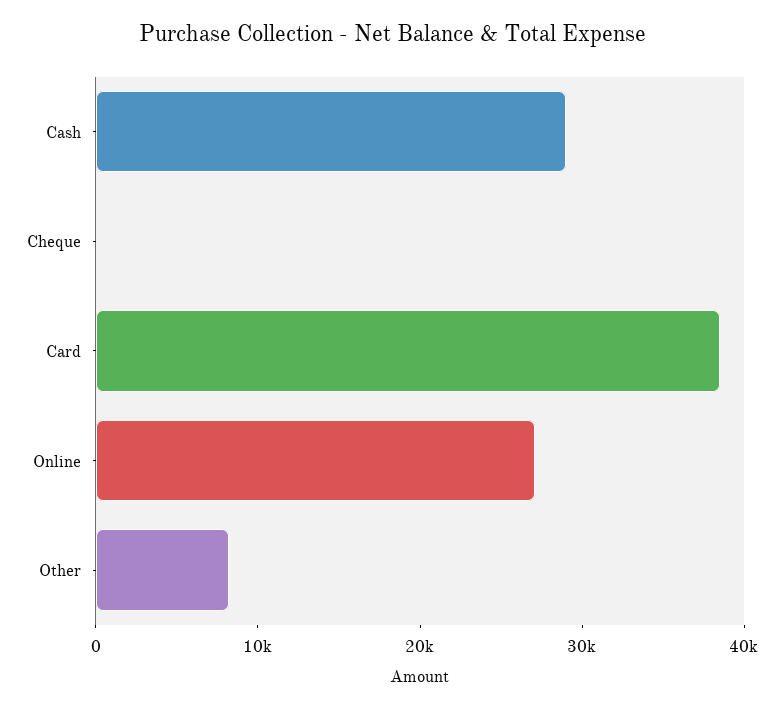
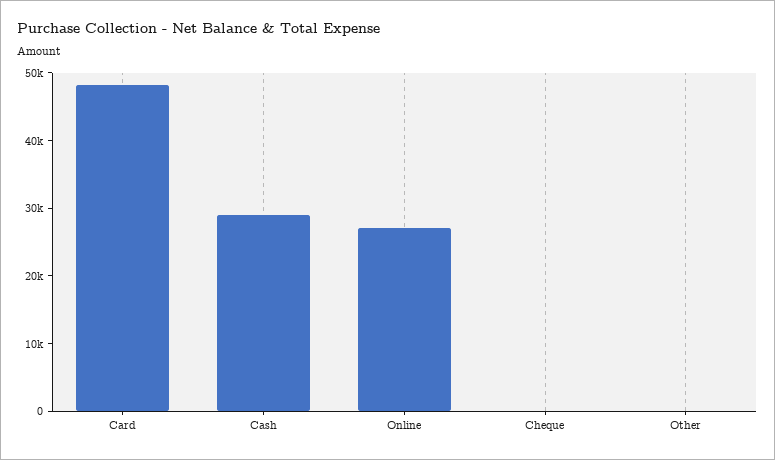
  {
    "Cash": 30000,
    "Cheque": 0,
-   "Card": 38000,
+   "Card": 48000,
    "Online": 28000,
-   "Other": 8000
+   "Other": 0
  }

